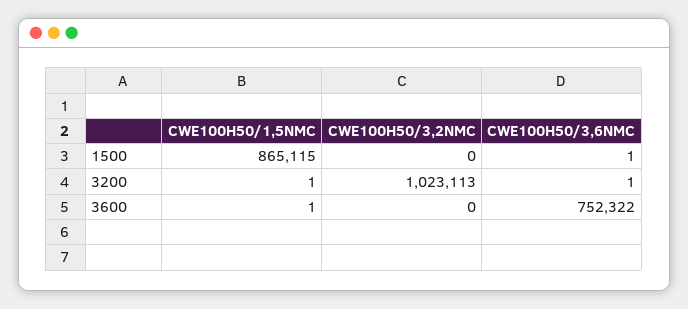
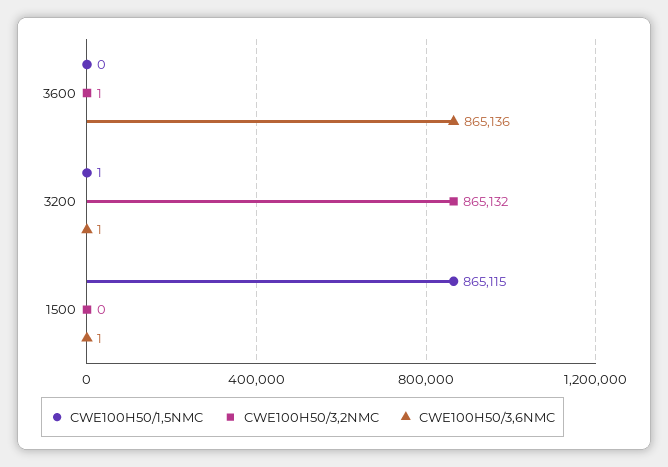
  {
    "CWE100H50/1,5NMC": {
      "1500": 865115,
      "3200": 1,
-     "3600": 1
+     "3600": 0
    },
    "CWE100H50/3,2NMC": {
      "1500": 0,
-     "3200": 1023113,
+     "3200": 865132,
-     "3600": 0
+     "3600": 1
    },
    "CWE100H50/3,6NMC": {
      "1500": 1,
      "3200": 1,
-     "3600": 752322
+     "3600": 865136
    }
  }

